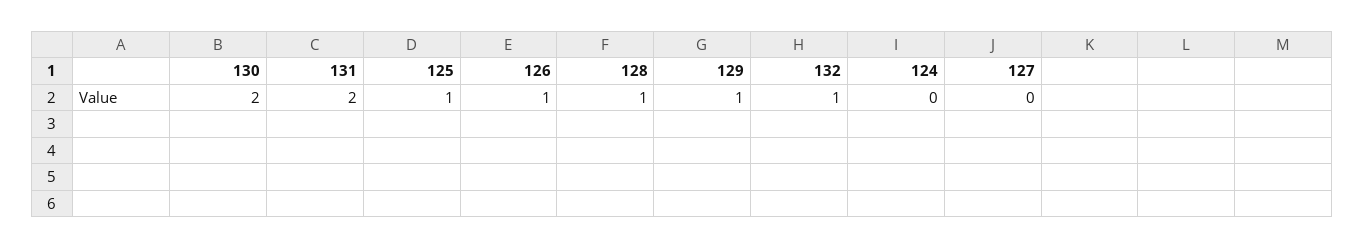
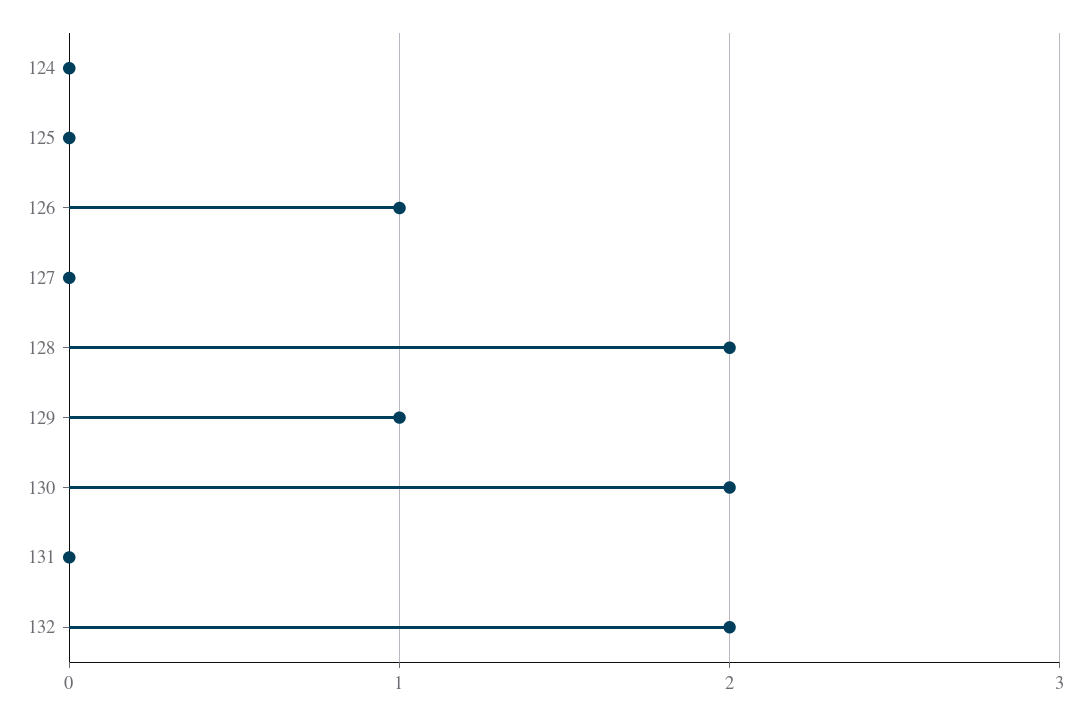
  {
    "130": 2,
-   "131": 2,
+   "131": 0,
-   "125": 1,
+   "125": 0,
    "126": 1,
-   "128": 1,
+   "128": 2,
    "129": 1,
-   "132": 1,
+   "132": 2,
    "124": 0,
    "127": 0
  }

